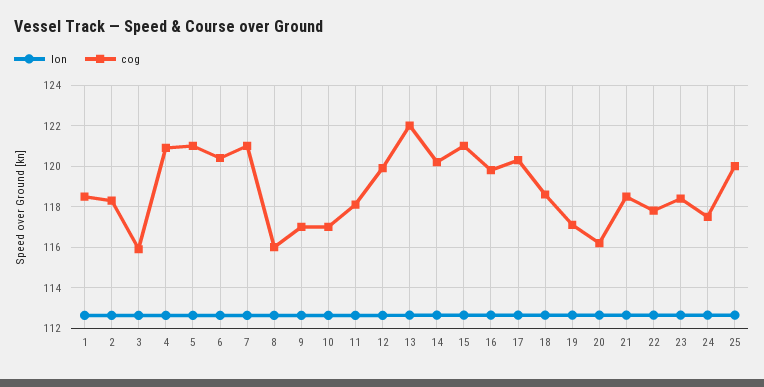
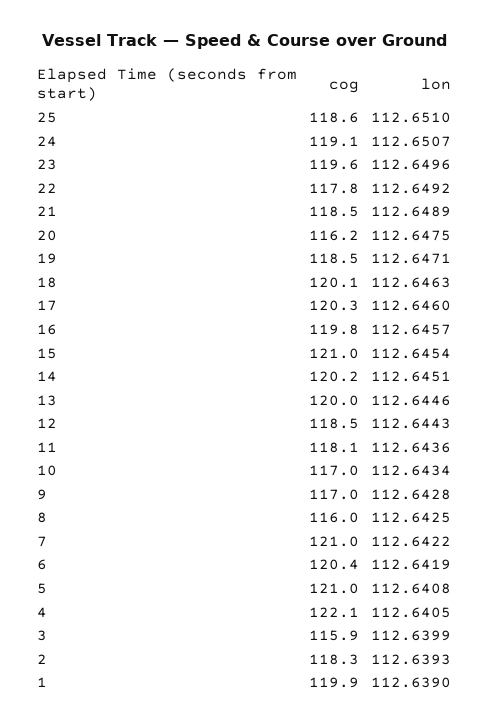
  {
    "lon": {
      "1": 112.639,
      "2": 112.6393,
      "3": 112.6399,
      "4": 112.6405,
      "5": 112.6408,
      "6": 112.6419,
      "7": 112.6422,
      "8": 112.6425,
      "9": 112.6428,
      "10": 112.6434,
      "11": 112.6436,
      "12": 112.6443,
      "13": 112.6446,
      "14": 112.6451,
      "15": 112.6454,
      "16": 112.6457,
      "17": 112.646,
      "18": 112.6463,
      "19": 112.6471,
      "20": 112.6475,
      "21": 112.6489,
      "22": 112.6492,
      "23": 112.6496,
      "24": 112.6507,
      "25": 112.651
    },
    "cog": {
-     "1": 118.5,
+     "1": 119.9,
      "2": 118.3,
      "3": 115.9,
-     "4": 121,
+     "4": 122.1,
      "5": 121,
      "6": 120.4,
      "7": 121,
      "8": 116,
      "9": 117,
      "10": 117,
      "11": 118.1,
-     "12": 120,
+     "12": 118.5,
-     "13": 122,
+     "13": 120,
      "14": 120.2,
      "15": 121,
      "16": 119.8,
      "17": 120.3,
-     "18": 118.5,
+     "18": 120.1,
-     "19": 117,
+     "19": 118.5,
      "20": 116.2,
      "21": 118.5,
      "22": 117.8,
-     "23": 118.5,
+     "23": 119.6,
-     "24": 117.5,
+     "24": 119.1,
-     "25": 120
+     "25": 118.6
    }
  }

